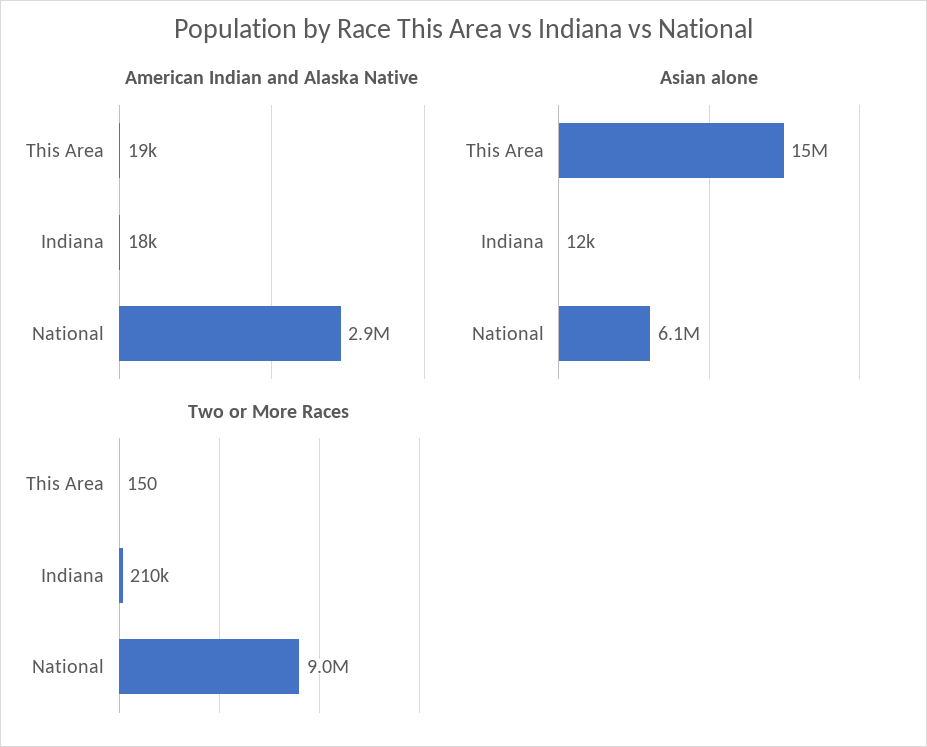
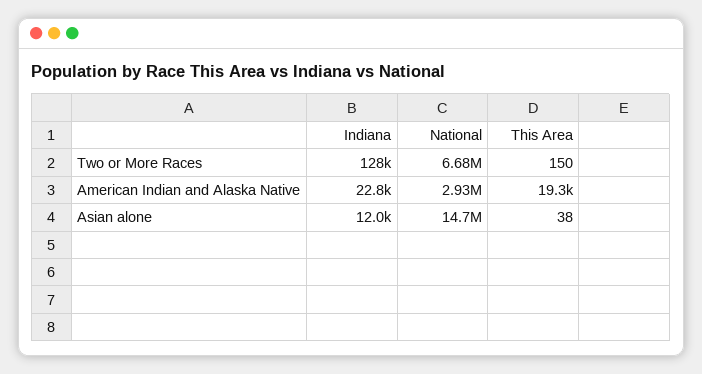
  {
    "American Indian and Alaska Native": {
      "This Area": 19300,
-     "Indiana": 18000,
+     "Indiana": 22800,
      "National": 2930000
    },
    "Asian alone": {
-     "This Area": 15000000,
+     "This Area": 38,
      "Indiana": 12000,
-     "National": 6100000
+     "National": 14700000
    },
    "Two or More Races": {
      "This Area": 150,
-     "Indiana": 210000,
+     "Indiana": 128000,
-     "National": 9000000
+     "National": 6680000
    }
  }

